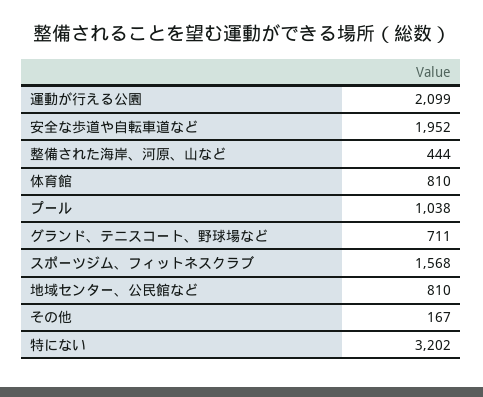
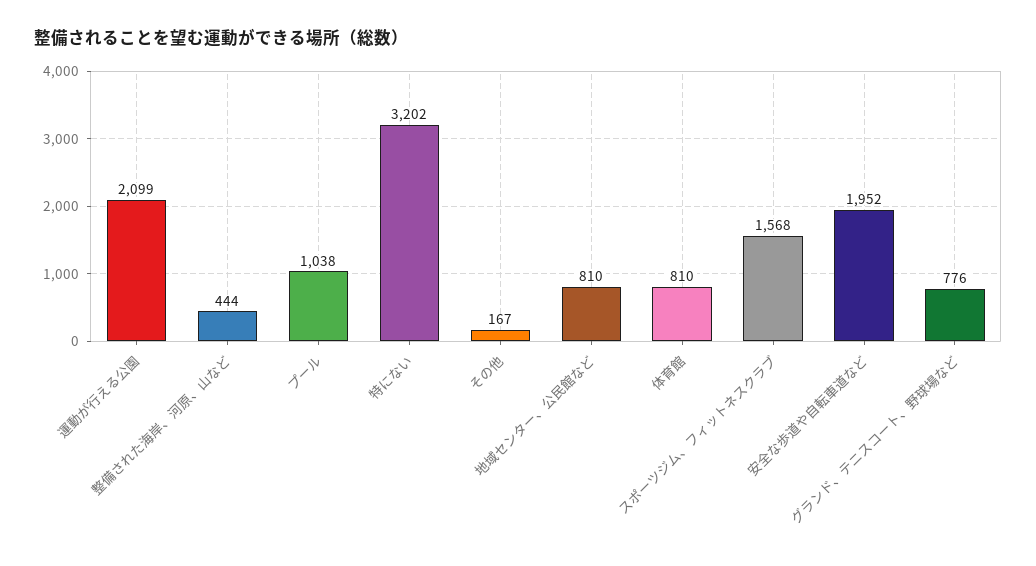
  {
    "運動が行える公園": 2099,
    "安全な歩道や自転車道など": 1952,
    "整備された海岸、河原、山など": 444,
    "体育館": 810,
    "プール": 1038,
-   "グランド、テニスコート、野球場など": 711,
+   "グランド、テニスコート、野球場など": 776,
    "スポーツジム、フィットネスクラブ": 1568,
    "地域センター、公民館など": 810,
    "その他": 167,
    "特にない": 3202
  }

